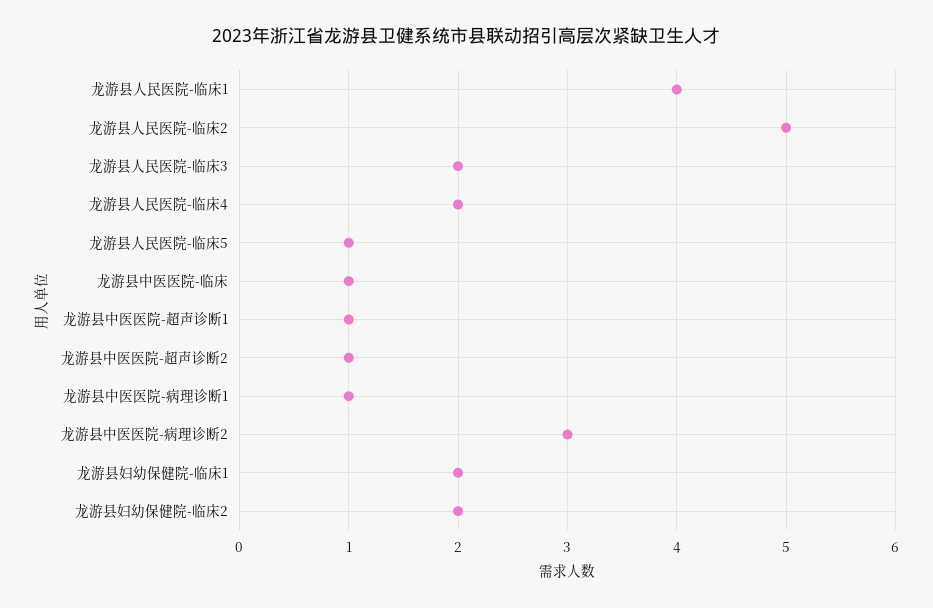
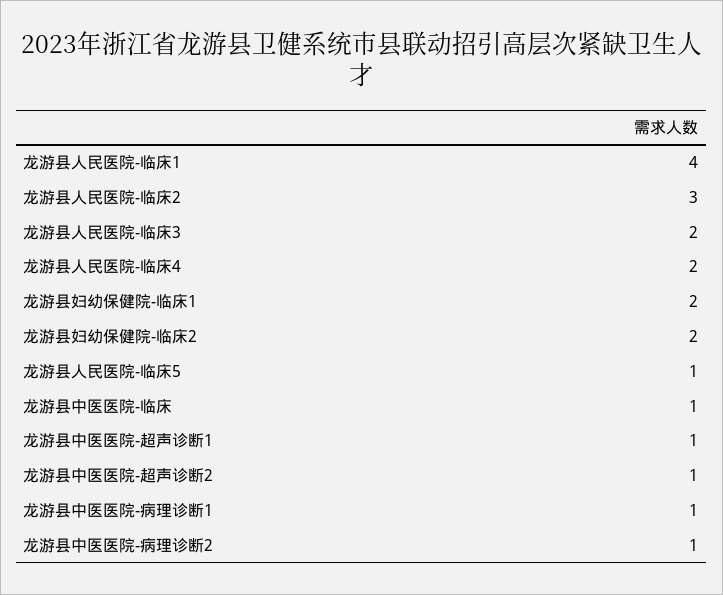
  {
    "龙游县人民医院-临床1": 4,
-   "龙游县人民医院-临床2": 5,
+   "龙游县人民医院-临床2": 3,
    "龙游县人民医院-临床3": 2,
    "龙游县人民医院-临床4": 2,
    "龙游县人民医院-临床5": 1,
    "龙游县中医医院-临床": 1,
    "龙游县中医医院-超声诊断1": 1,
    "龙游县中医医院-超声诊断2": 1,
    "龙游县中医医院-病理诊断1": 1,
-   "龙游县中医医院-病理诊断2": 3,
+   "龙游县中医医院-病理诊断2": 1,
    "龙游县妇幼保健院-临床1": 2,
    "龙游县妇幼保健院-临床2": 2
  }

